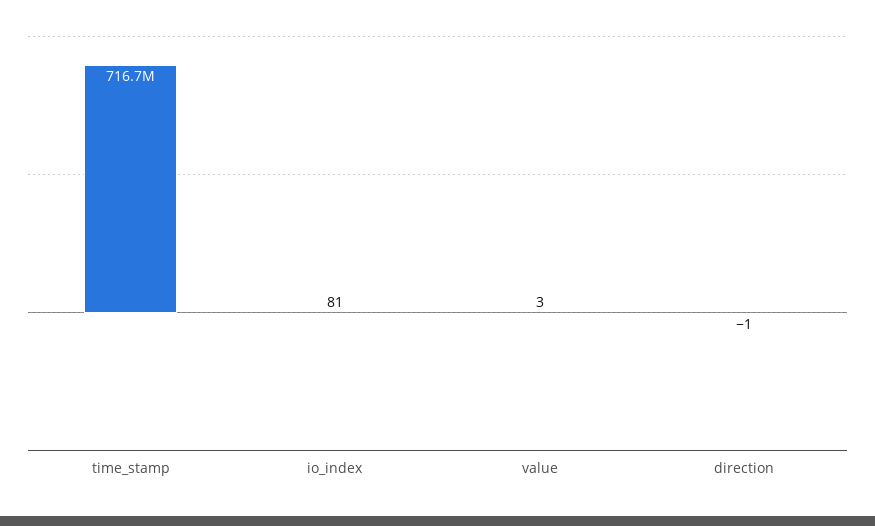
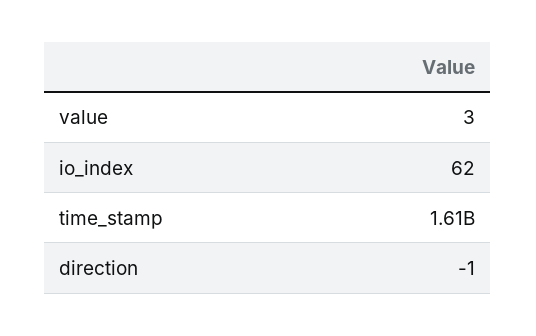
  {
-   "time_stamp": 716700000,
+   "time_stamp": 1610000000,
-   "io_index": 81,
+   "io_index": 62,
    "value": 3,
    "direction": -1
  }

